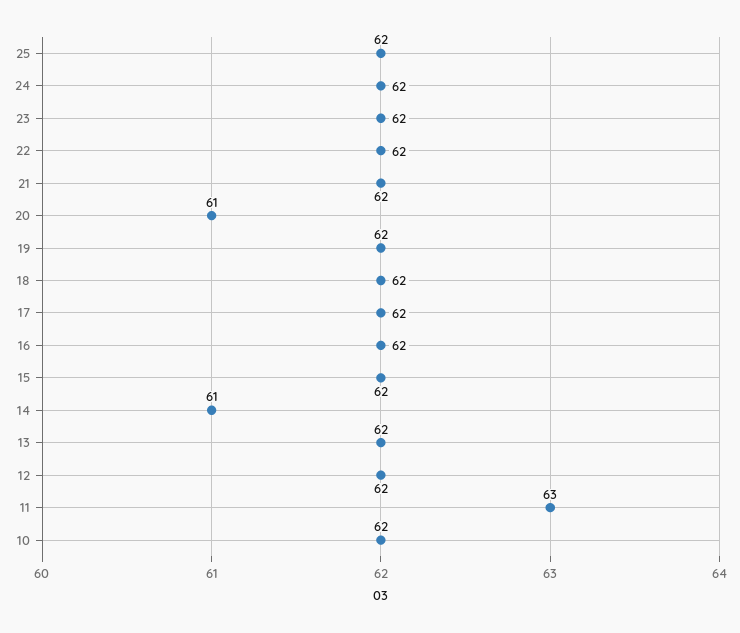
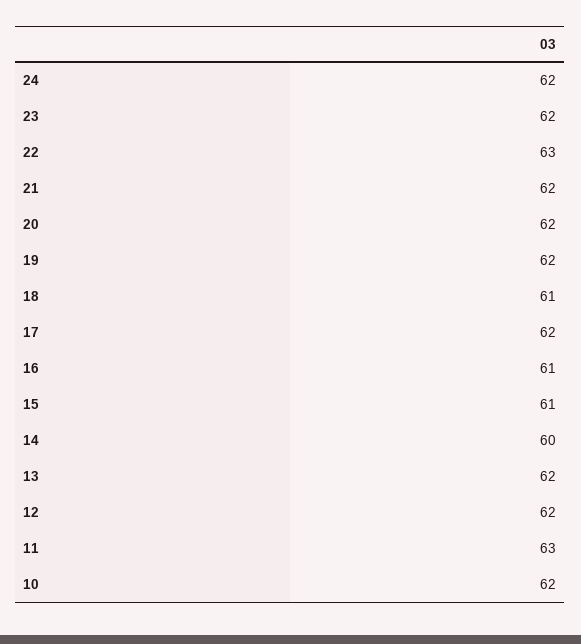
  {
-   "25": 62,
    "24": 62,
    "23": 62,
-   "22": 62,
+   "22": 63,
    "21": 62,
-   "20": 61,
+   "20": 62,
    "19": 62,
-   "18": 62,
+   "18": 61,
    "17": 62,
-   "16": 62,
+   "16": 61,
-   "15": 62,
+   "15": 61,
-   "14": 61,
+   "14": 60,
    "13": 62,
    "12": 62,
    "11": 63,
    "10": 62
  }

